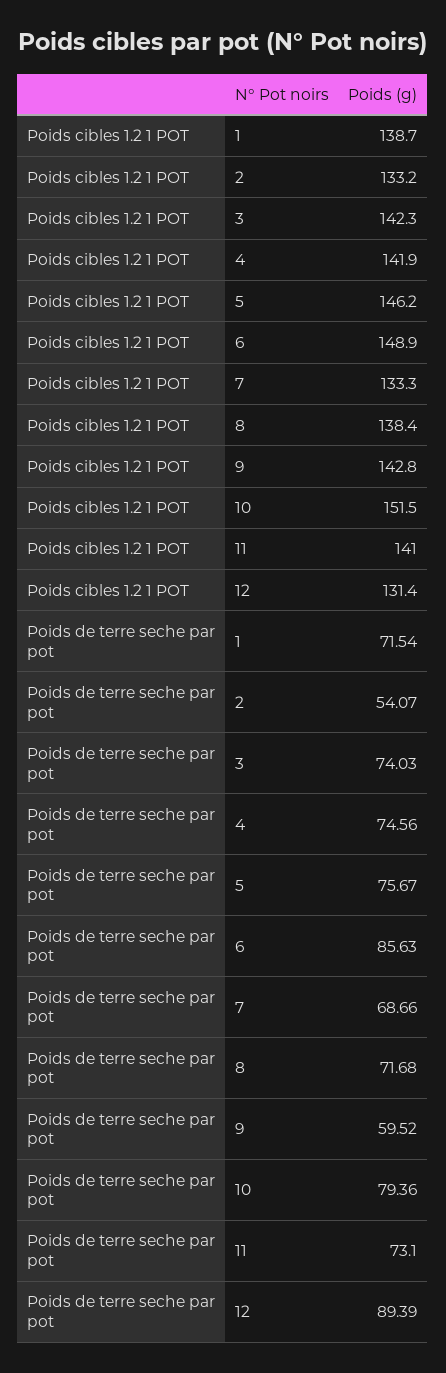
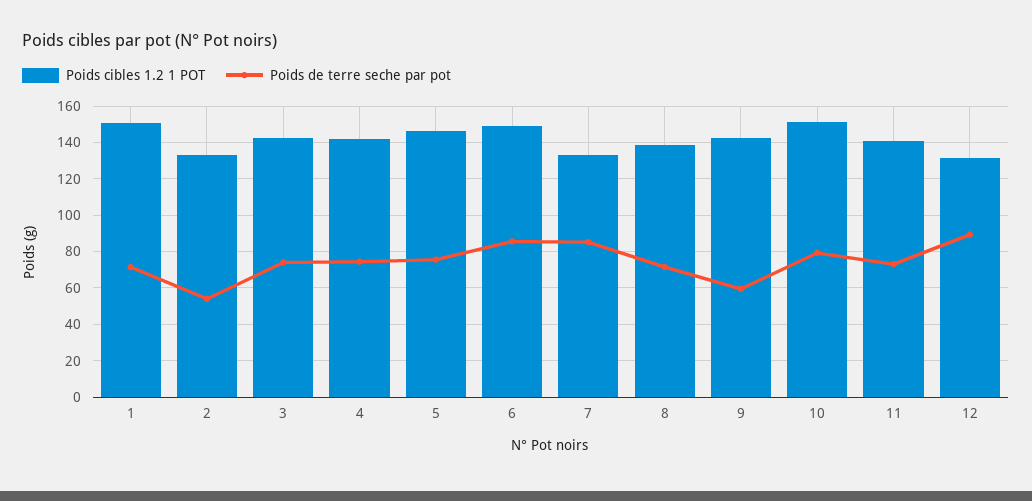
  {
    "Poids cibles 1.2 1 POT": {
-     "1": 138.7,
+     "1": 150,
      "2": 133.2,
      "3": 142.3,
      "4": 141.9,
      "5": 146.2,
      "6": 148.9,
      "7": 133.3,
      "8": 138.4,
      "9": 142.8,
      "10": 151.5,
      "11": 141,
      "12": 131.4
    },
    "Poids de terre seche par pot": {
      "1": 71.54,
      "2": 54.07,
      "3": 74.03,
      "4": 74.56,
      "5": 75.67,
      "6": 85.63,
-     "7": 68.66,
+     "7": 85,
      "8": 71.68,
      "9": 59.52,
      "10": 79.36,
      "11": 73.1,
      "12": 89.39
    }
  }

